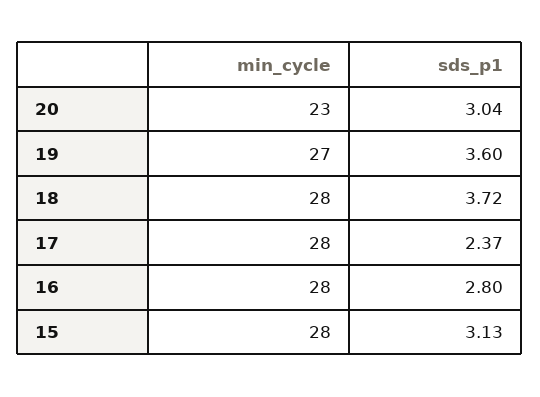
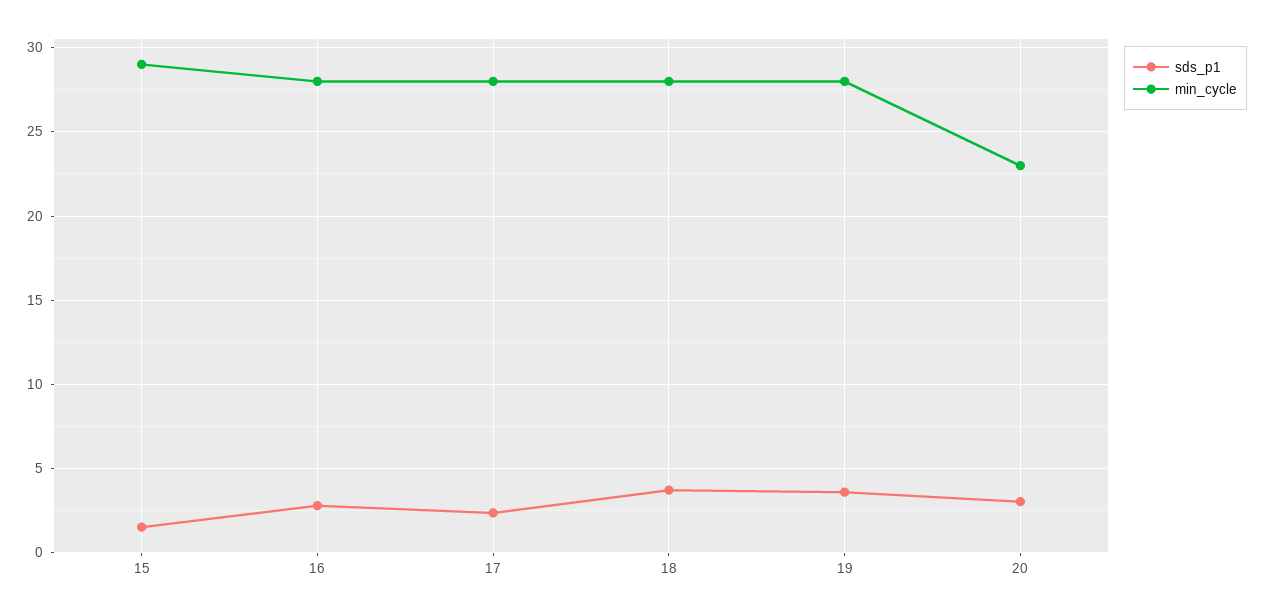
  {
    "min_cycle": {
      "20": 23,
-     "19": 27,
+     "19": 28,
      "18": 28,
      "17": 28,
      "16": 28,
-     "15": 28
+     "15": 29
    },
    "sds_p1": {
      "20": 3.04,
      "19": 3.6,
      "18": 3.72,
      "17": 2.37,
      "16": 2.8,
-     "15": 3.13
+     "15": 1.5
    }
  }

